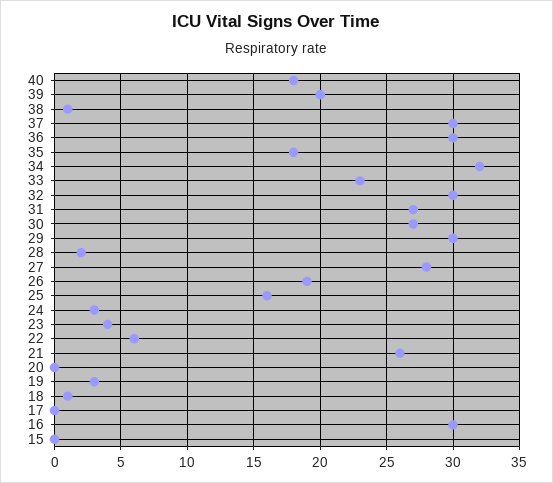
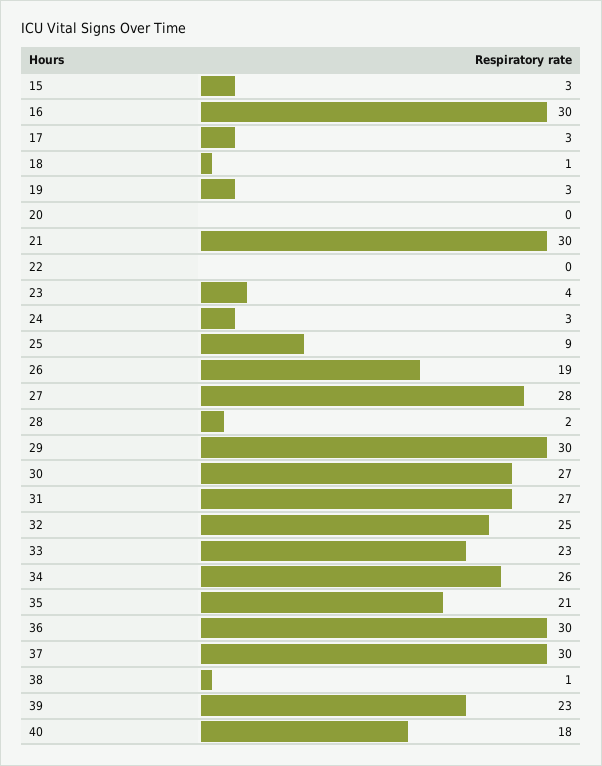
  {
    "40": 18,
-   "39": 20,
+   "39": 23,
    "38": 1,
    "37": 30,
    "36": 30,
-   "35": 18,
+   "35": 21,
-   "34": 32,
+   "34": 26,
    "33": 23,
-   "32": 30,
+   "32": 25,
    "31": 27,
    "30": 27,
    "29": 30,
    "28": 2,
    "27": 28,
    "26": 19,
-   "25": 16,
+   "25": 9,
    "24": 3,
    "23": 4,
-   "22": 6,
+   "22": 0,
-   "21": 26,
+   "21": 30,
    "20": 0,
    "19": 3,
    "18": 1,
-   "17": 0,
+   "17": 3,
    "16": 30,
-   "15": 0
+   "15": 3
  }

